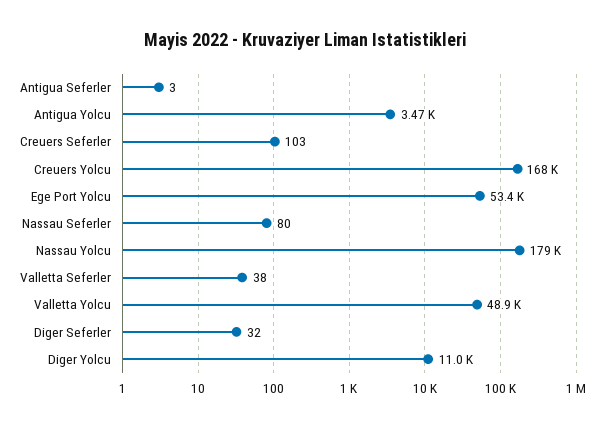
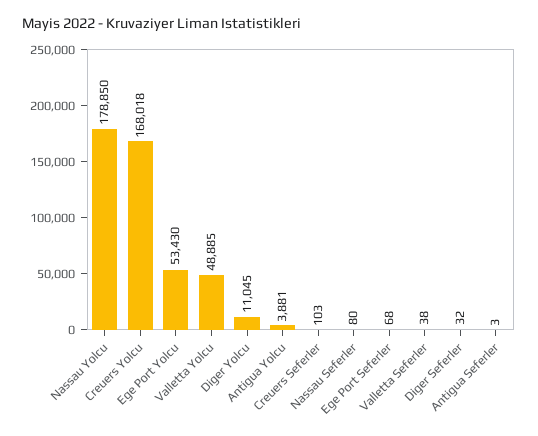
  {
    "Antigua Seferler": 3,
-   "Antigua Yolcu": 3470,
+   "Antigua Yolcu": 3881,
    "Creuers Seferler": 103,
    "Creuers Yolcu": 168018,
    "Ege Port Yolcu": 53430,
    "Nassau Seferler": 80,
    "Nassau Yolcu": 178850,
    "Valletta Seferler": 38,
    "Valletta Yolcu": 48885,
    "Diger Seferler": 32,
-   "Diger Yolcu": 11045
+   "Diger Yolcu": 11045,
+   "Ege Port Seferler": 68
  }

